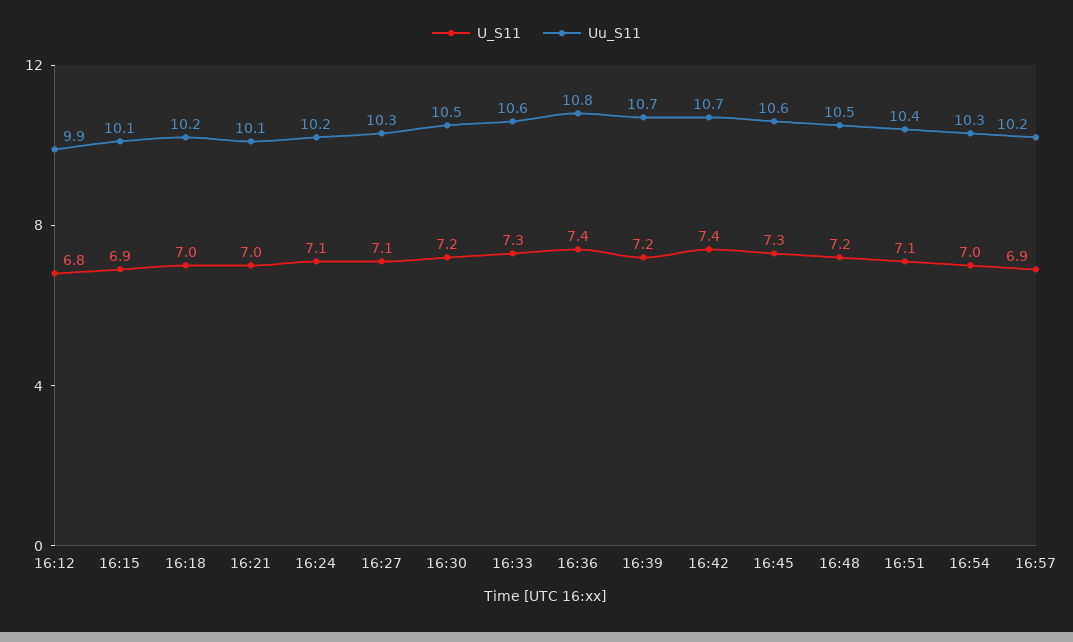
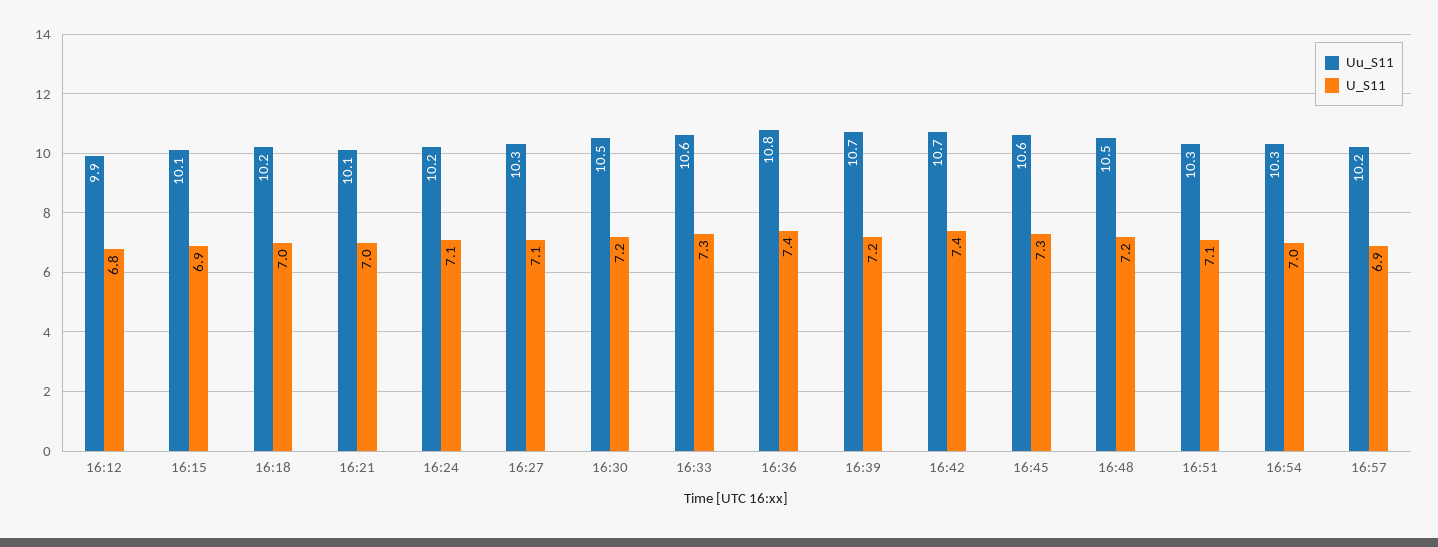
  {
    "U_S11": {
      "16:12": 6.8,
      "16:15": 6.9,
      "16:18": 7,
      "16:21": 7,
      "16:24": 7.1,
      "16:27": 7.1,
      "16:30": 7.2,
      "16:33": 7.3,
      "16:36": 7.4,
      "16:39": 7.2,
      "16:42": 7.4,
      "16:45": 7.3,
      "16:48": 7.2,
      "16:51": 7.1,
      "16:54": 7,
      "16:57": 6.9
    },
    "Uu_S11": {
      "16:12": 9.9,
      "16:15": 10.1,
      "16:18": 10.2,
      "16:21": 10.1,
      "16:24": 10.2,
      "16:27": 10.3,
      "16:30": 10.5,
      "16:33": 10.6,
      "16:36": 10.8,
      "16:39": 10.7,
      "16:42": 10.7,
      "16:45": 10.6,
      "16:48": 10.5,
-     "16:51": 10.4,
+     "16:51": 10.3,
      "16:54": 10.3,
      "16:57": 10.2
    }
  }

